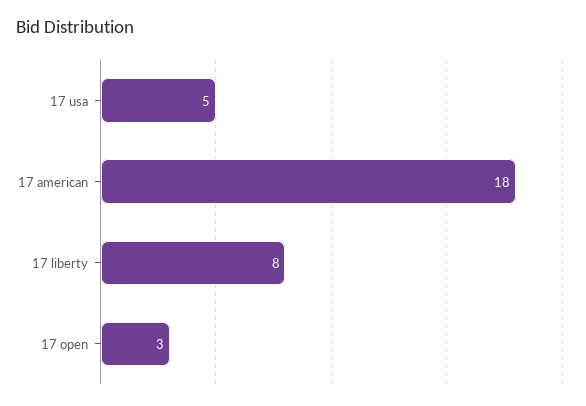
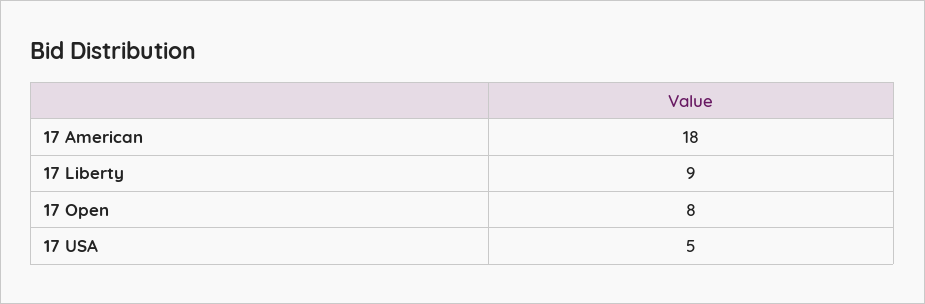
  {
    "17 usa": 5,
    "17 american": 18,
-   "17 liberty": 8,
+   "17 liberty": 9,
-   "17 open": 3
+   "17 open": 8
  }

